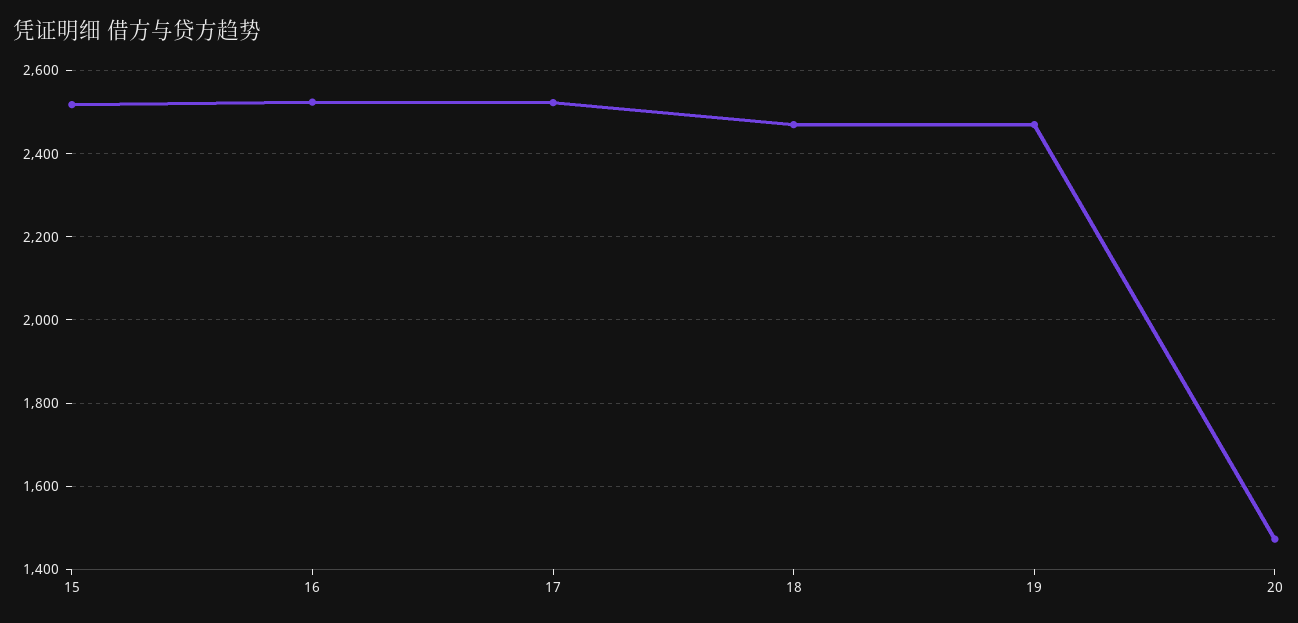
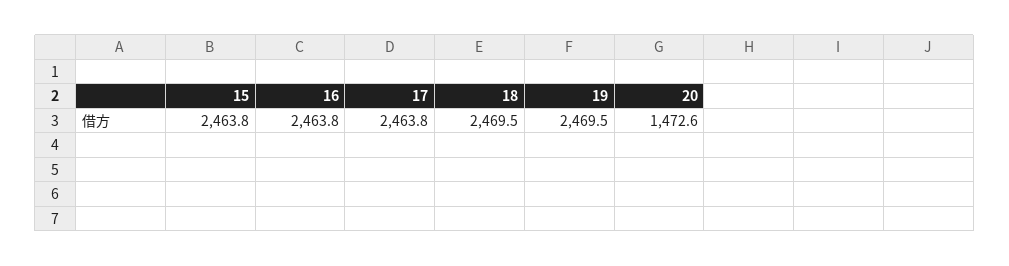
  {
-   "15": 2520,
+   "15": 2463.8,
-   "16": 2520,
+   "16": 2463.8,
-   "17": 2520,
+   "17": 2463.8,
    "18": 2469.5,
    "19": 2469.5,
    "20": 1472.6
  }

